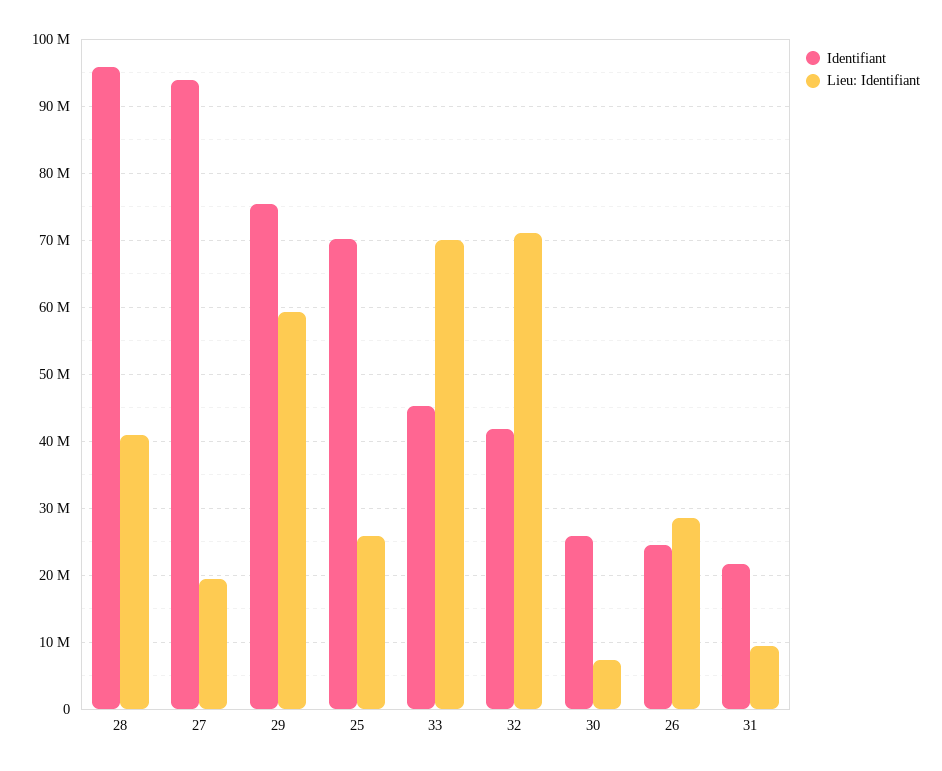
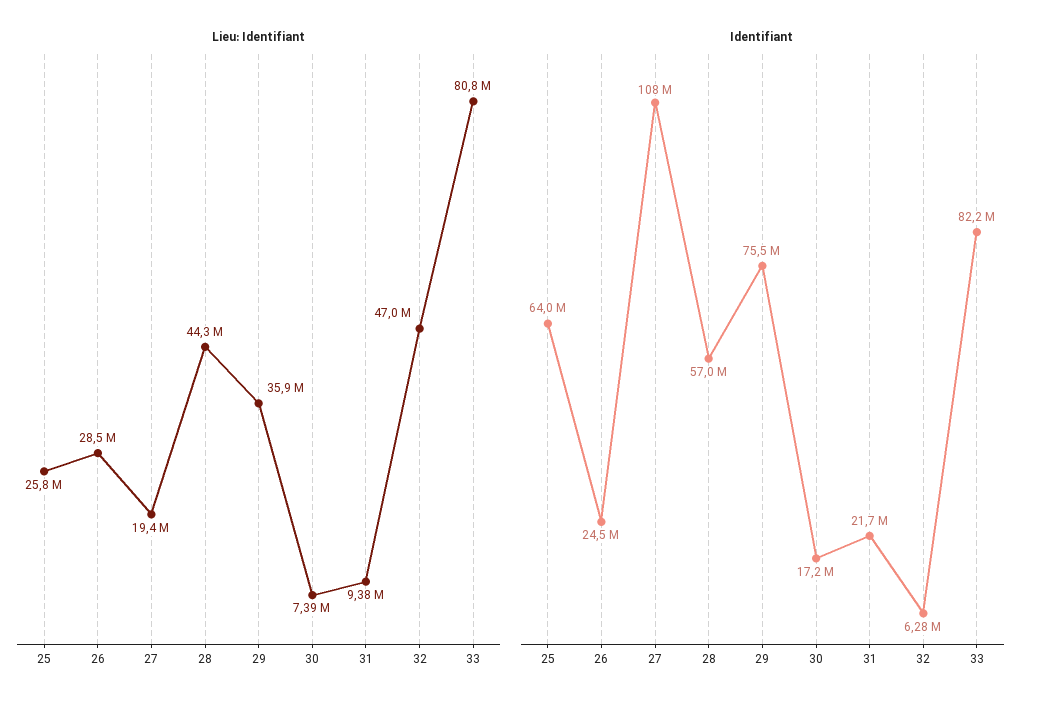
  {
    "Identifiant": {
-     "28": 96000000,
+     "28": 57000000,
-     "27": 94000000,
+     "27": 108000000,
      "29": 75500000,
-     "25": 70000000,
+     "25": 64000000,
-     "33": 45000000,
+     "33": 82200000,
-     "32": 42000000,
+     "32": 6280000,
-     "30": 26000000,
+     "30": 17200000,
      "26": 24500000,
      "31": 21700000
    },
    "Lieu: Identifiant": {
-     "28": 41000000,
+     "28": 44300000,
      "27": 19400000,
-     "29": 59000000,
+     "29": 35900000,
      "25": 25800000,
-     "33": 70000000,
+     "33": 80800000,
-     "32": 71000000,
+     "32": 47000000,
      "30": 7390000,
      "26": 28500000,
      "31": 9380000
    }
  }

